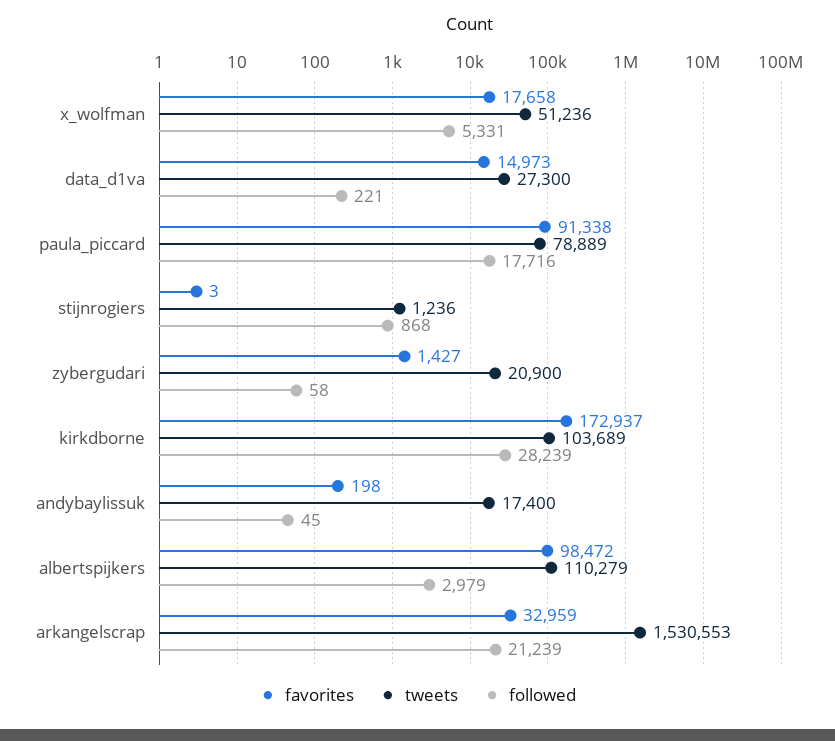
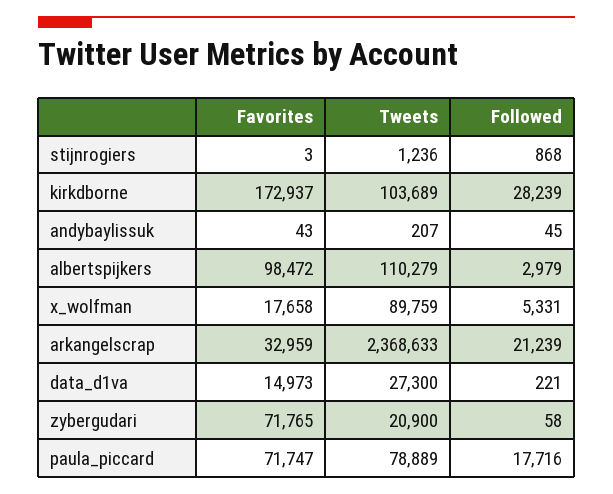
  {
    "favorites": {
      "x_wolfman": 17658,
      "data_d1va": 14973,
-     "paula_piccard": 91338,
+     "paula_piccard": 71747,
      "stijnrogiers": 3,
-     "zybergudari": 1427,
+     "zybergudari": 71765,
      "kirkdborne": 172937,
-     "andybaylissuk": 198,
+     "andybaylissuk": 43,
      "albertspijkers": 98472,
      "arkangelscrap": 32959
    },
    "tweets": {
-     "x_wolfman": 51236,
+     "x_wolfman": 89759,
      "data_d1va": 27300,
      "paula_piccard": 78889,
      "stijnrogiers": 1236,
      "zybergudari": 20900,
      "kirkdborne": 103689,
-     "andybaylissuk": 17400,
+     "andybaylissuk": 207,
      "albertspijkers": 110279,
-     "arkangelscrap": 1530553
+     "arkangelscrap": 2368633
    },
    "followed": {
      "x_wolfman": 5331,
      "data_d1va": 221,
      "paula_piccard": 17716,
      "stijnrogiers": 868,
      "zybergudari": 58,
      "kirkdborne": 28239,
      "andybaylissuk": 45,
      "albertspijkers": 2979,
      "arkangelscrap": 21239
    }
  }

